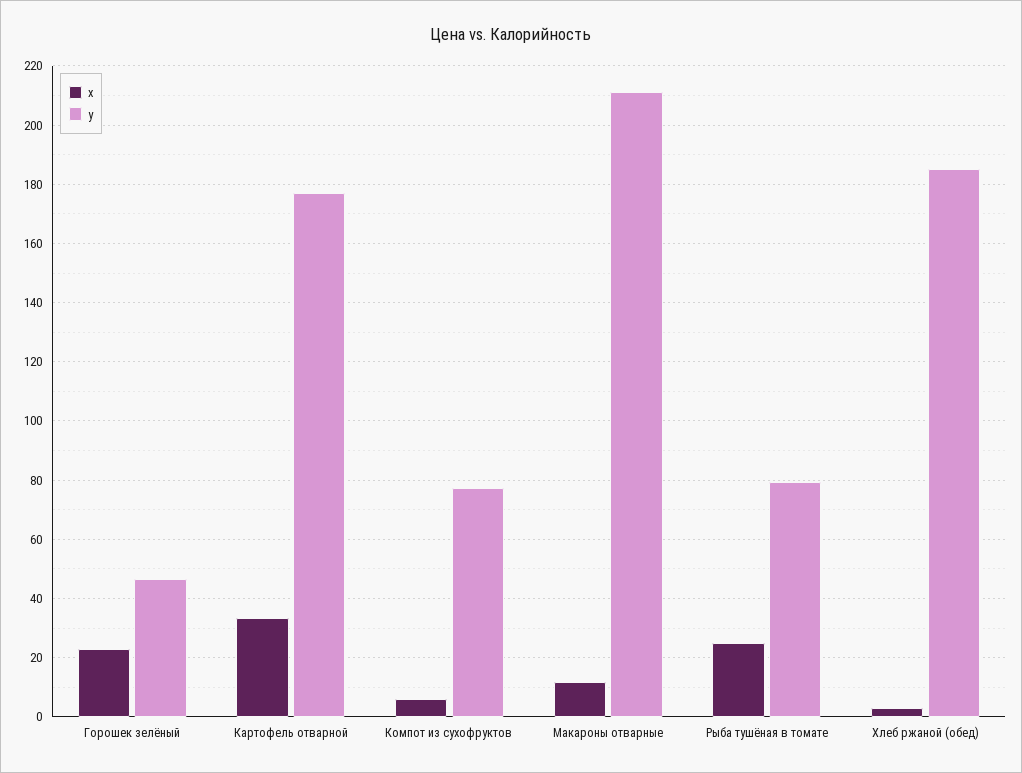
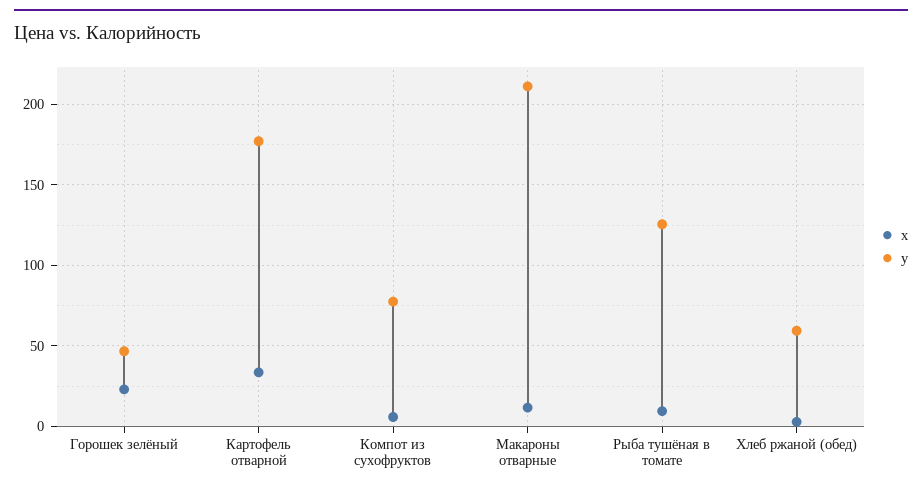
  {
    "x": {
      "Горошек зелёный": 22.5,
      "Картофель отварной": 32.5,
      "Компот из сухофруктов": 5,
      "Макароны отварные": 12.5,
-     "Рыба тушёная в томате": 25,
+     "Рыба тушёная в томате": 10,
      "Хлеб ржаной (обед)": 2.5
    },
    "y": {
      "Горошек зелёный": 47.5,
      "Картофель отварной": 177.5,
      "Компот из сухофруктов": 77.5,
      "Макароны отварные": 210,
-     "Рыба тушёная в томате": 80,
+     "Рыба тушёная в томате": 125,
-     "Хлеб ржаной (обед)": 185
+     "Хлеб ржаной (обед)": 60
    }
  }

